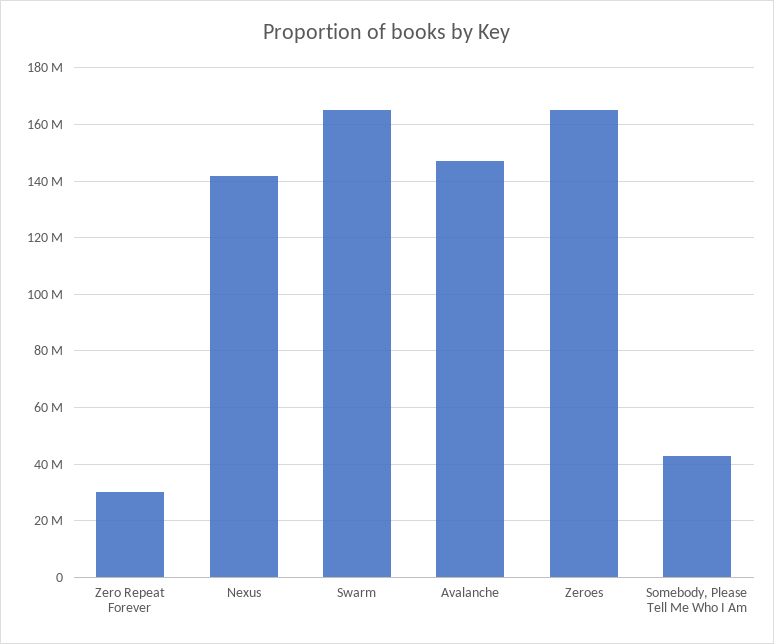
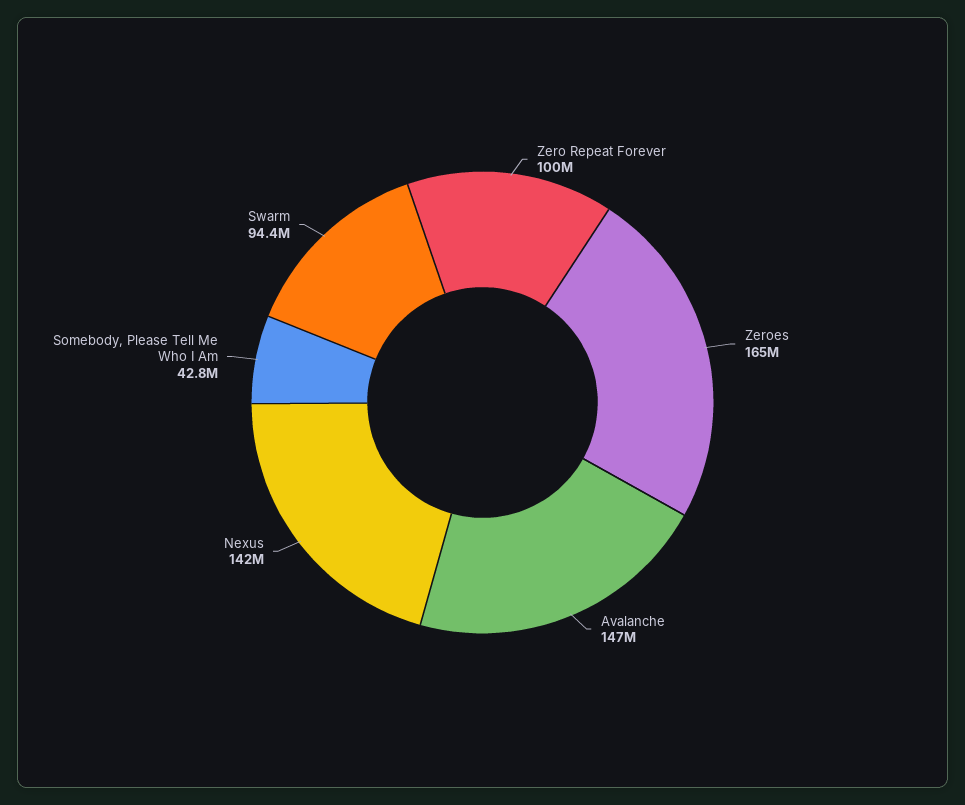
  {
-   "Zero Repeat Forever": 30000000,
+   "Zero Repeat Forever": 100000000,
    "Nexus": 142000000,
-   "Swarm": 165000000,
+   "Swarm": 94400000,
    "Avalanche": 147000000,
    "Zeroes": 165000000,
    "Somebody, Please Tell Me Who I Am": 42800000
  }

